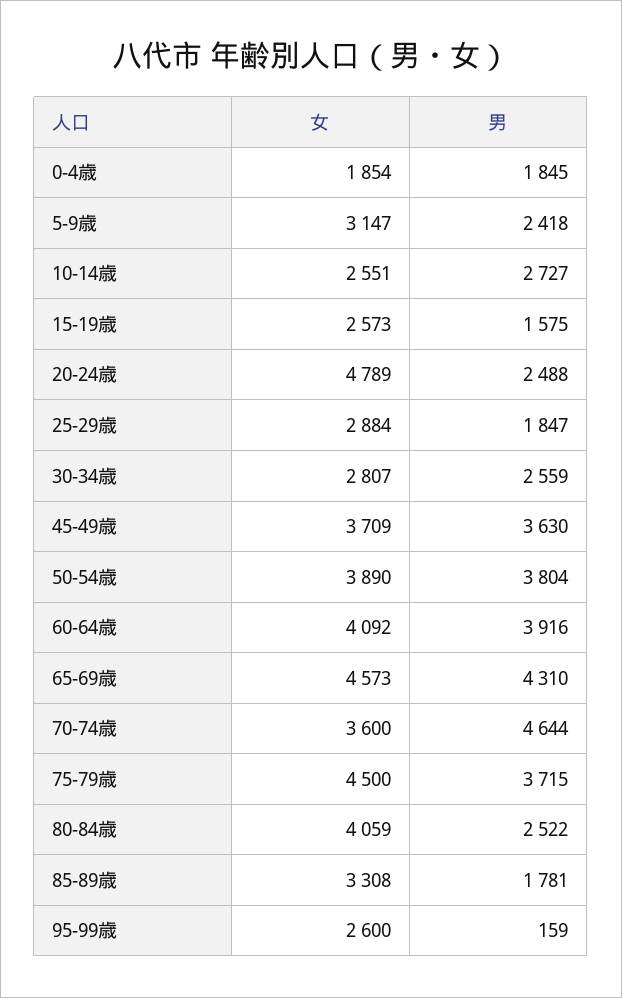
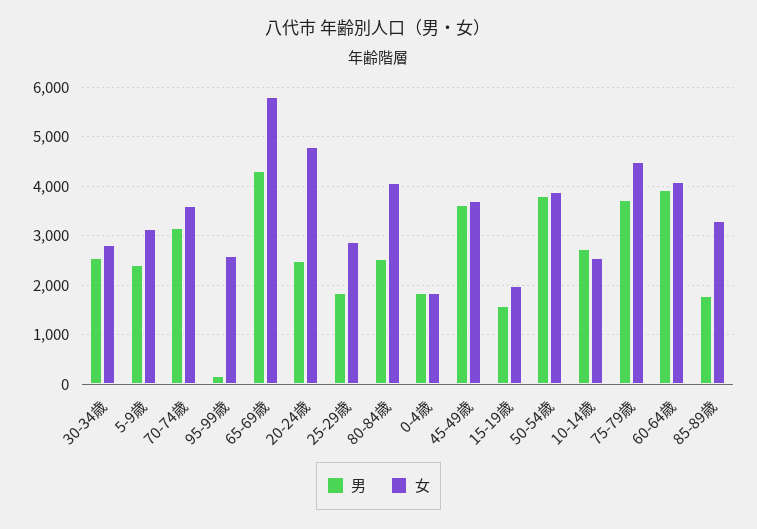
  {
    "女": {
      "0-4歳": 1854,
      "5-9歳": 3147,
      "10-14歳": 2551,
-     "15-19歳": 2573,
+     "15-19歳": 2000,
      "20-24歳": 4789,
      "25-29歳": 2884,
      "30-34歳": 2807,
      "45-49歳": 3709,
      "50-54歳": 3890,
      "60-64歳": 4092,
-     "65-69歳": 4573,
+     "65-69歳": 5800,
      "70-74歳": 3600,
      "75-79歳": 4500,
      "80-84歳": 4059,
      "85-89歳": 3308,
      "95-99歳": 2600
    },
    "男": {
      "0-4歳": 1845,
      "5-9歳": 2418,
      "10-14歳": 2727,
      "15-19歳": 1575,
      "20-24歳": 2488,
      "25-29歳": 1847,
      "30-34歳": 2559,
      "45-49歳": 3630,
      "50-54歳": 3804,
      "60-64歳": 3916,
      "65-69歳": 4310,
-     "70-74歳": 4644,
+     "70-74歳": 3200,
      "75-79歳": 3715,
      "80-84歳": 2522,
      "85-89歳": 1781,
      "95-99歳": 159
    }
  }

